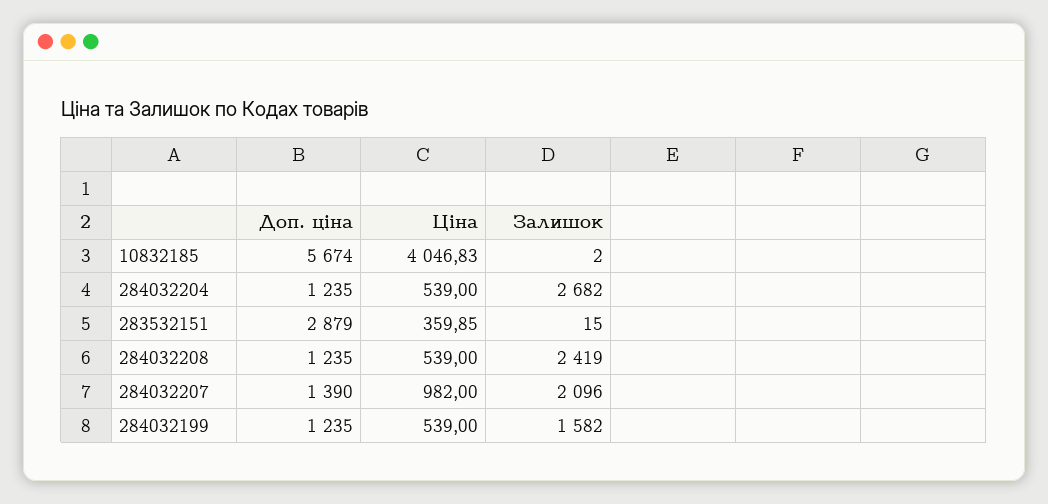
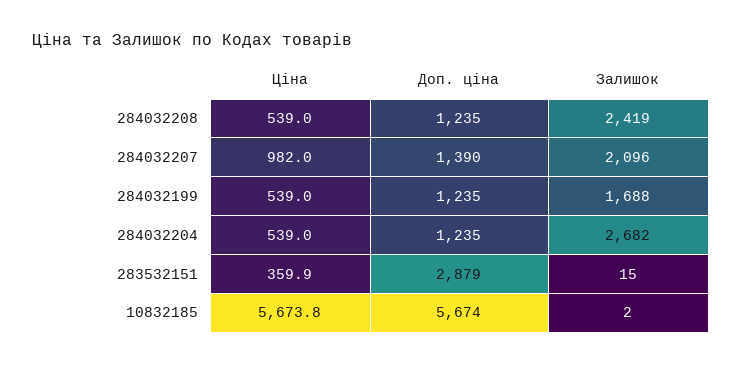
  {
    "Доп. ціна": {
      "10832185": 5674,
      "284032204": 1235,
      "283532151": 2879,
      "284032208": 1235,
      "284032207": 1390,
      "284032199": 1235
    },
    "Ціна": {
-     "10832185": 4046.83,
+     "10832185": 5673.8,
      "284032204": 539,
      "283532151": 359.85,
      "284032208": 539,
      "284032207": 982,
      "284032199": 539
    },
    "Залишок": {
      "10832185": 2,
      "284032204": 2682,
      "283532151": 15,
      "284032208": 2419,
      "284032207": 2096,
-     "284032199": 1582
+     "284032199": 1688
    }
  }

